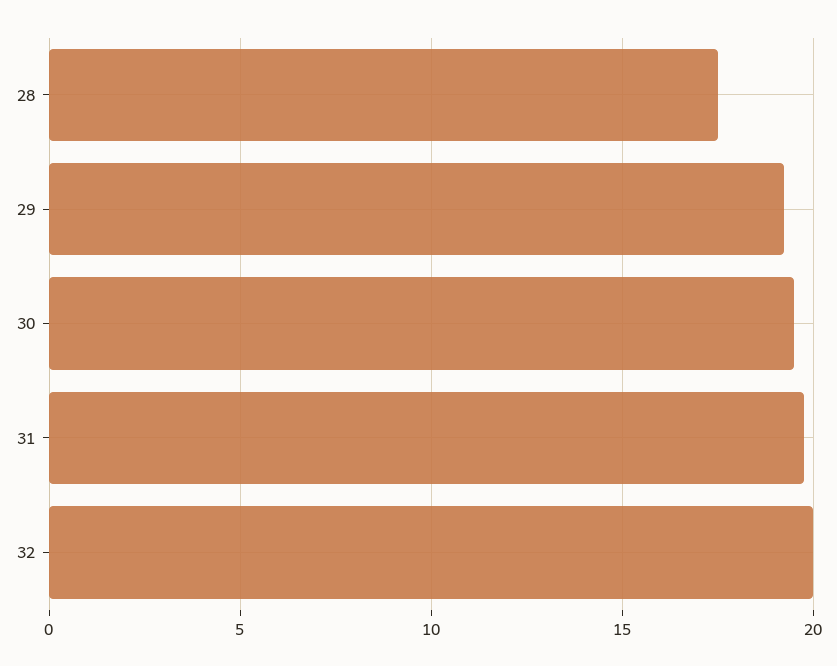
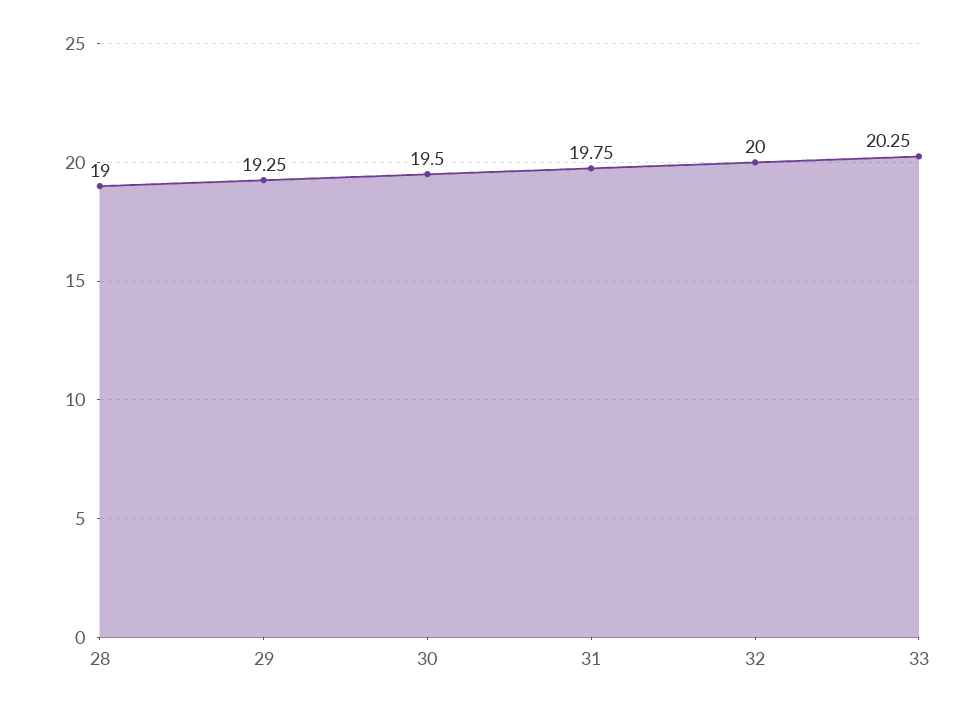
  {
-   "28": 17.5,
+   "28": 19,
    "29": 19.25,
    "30": 19.5,
    "31": 19.75,
-   "32": 20
+   "32": 20,
+   "33": 20.25
  }

